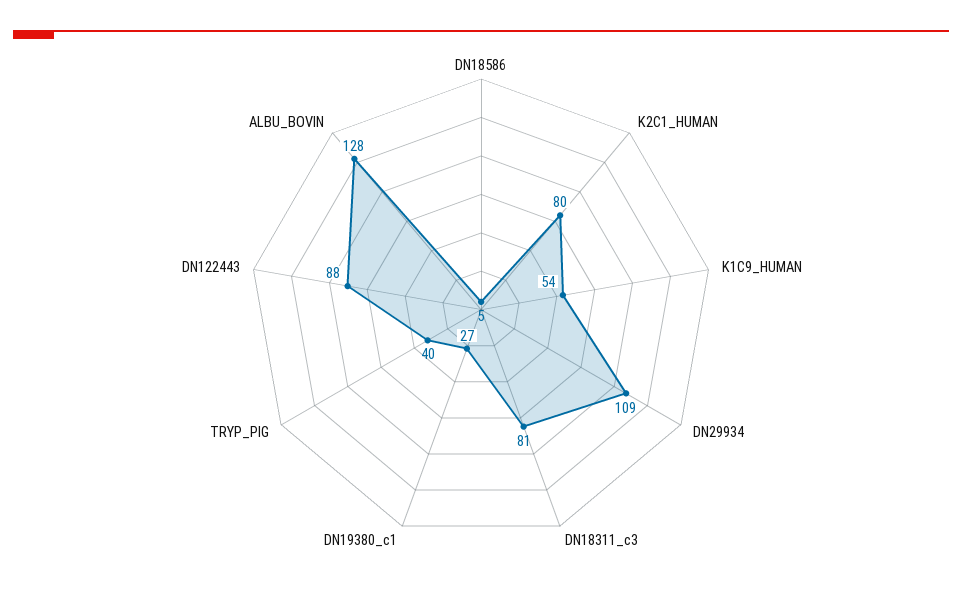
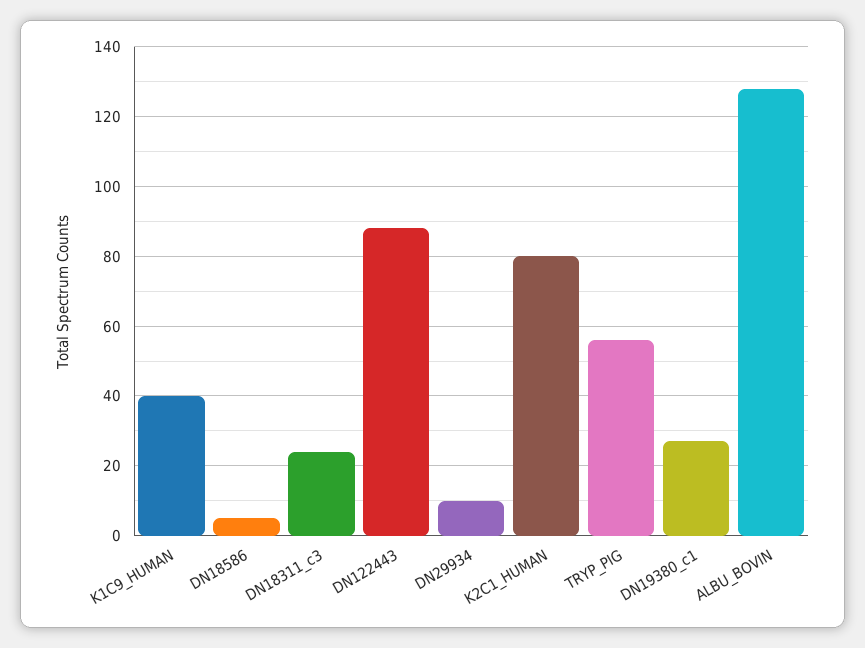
  {
    "DN18586": 5,
    "K2C1_HUMAN": 80,
-   "K1C9_HUMAN": 54,
+   "K1C9_HUMAN": 40,
-   "DN29934": 109,
+   "DN29934": 10,
-   "DN18311_c3": 81,
+   "DN18311_c3": 25,
    "DN19380_c1": 27,
-   "TRYP_PIG": 40,
+   "TRYP_PIG": 55,
    "DN122443": 88,
    "ALBU_BOVIN": 128
  }

